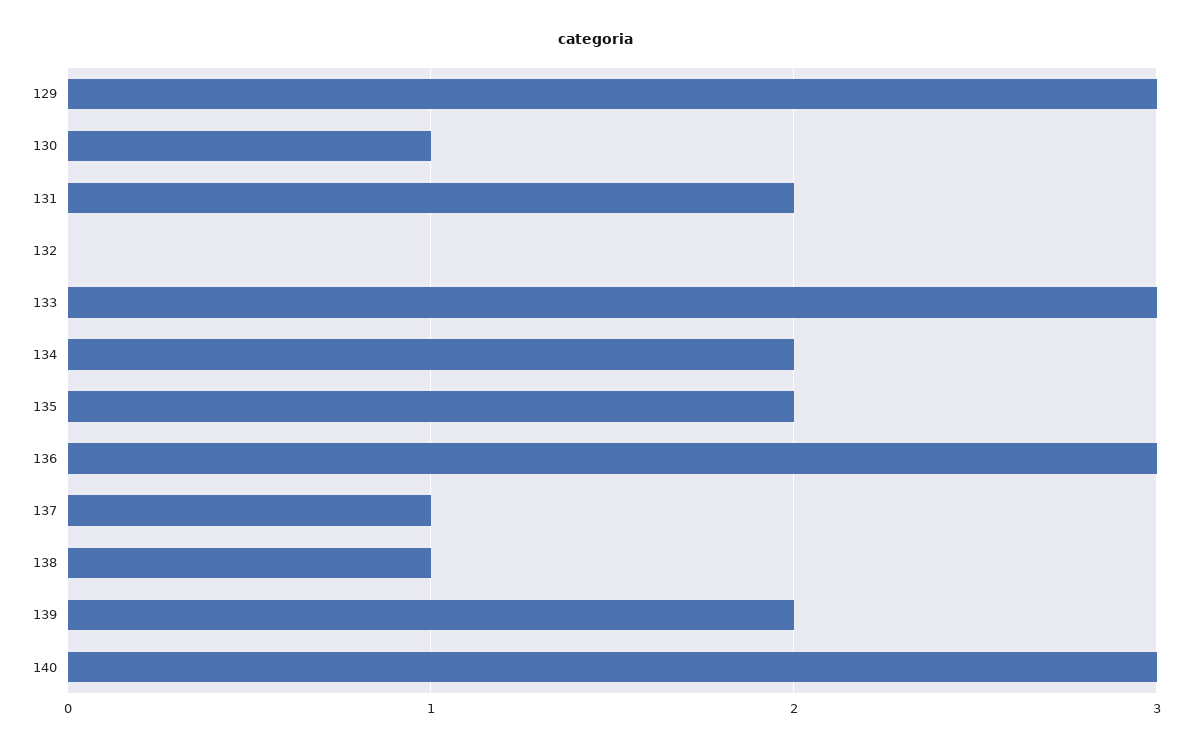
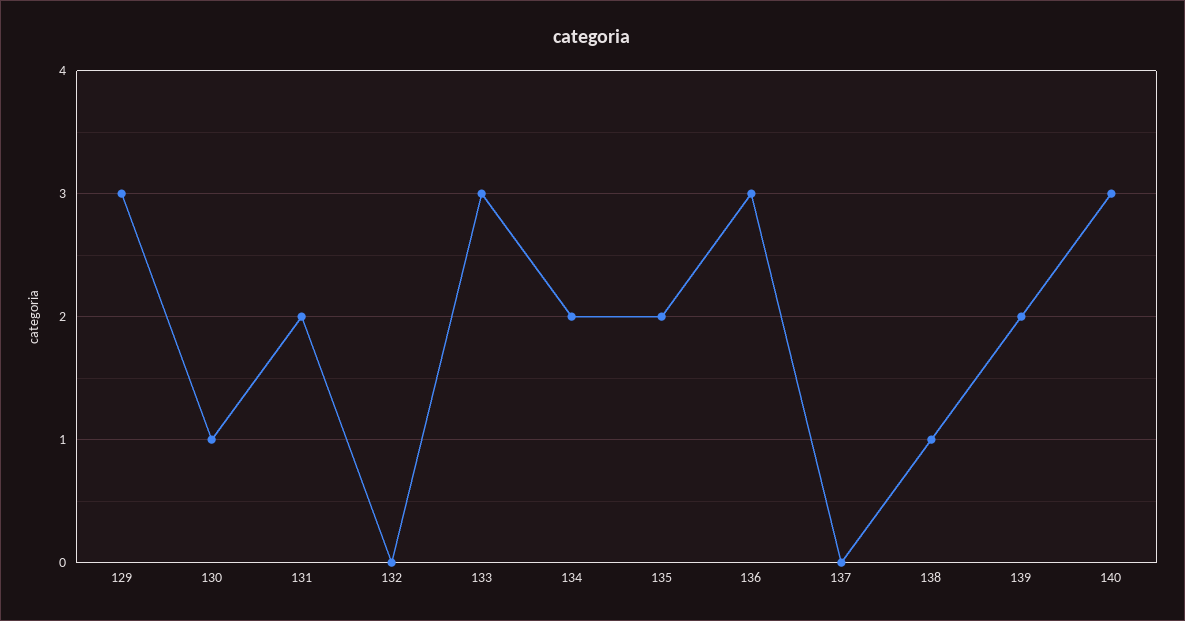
  {
    "129": 3,
    "130": 1,
    "131": 2,
    "132": 0,
    "133": 3,
    "134": 2,
    "135": 2,
    "136": 3,
-   "137": 1,
+   "137": 0,
    "138": 1,
    "139": 2,
    "140": 3
  }

